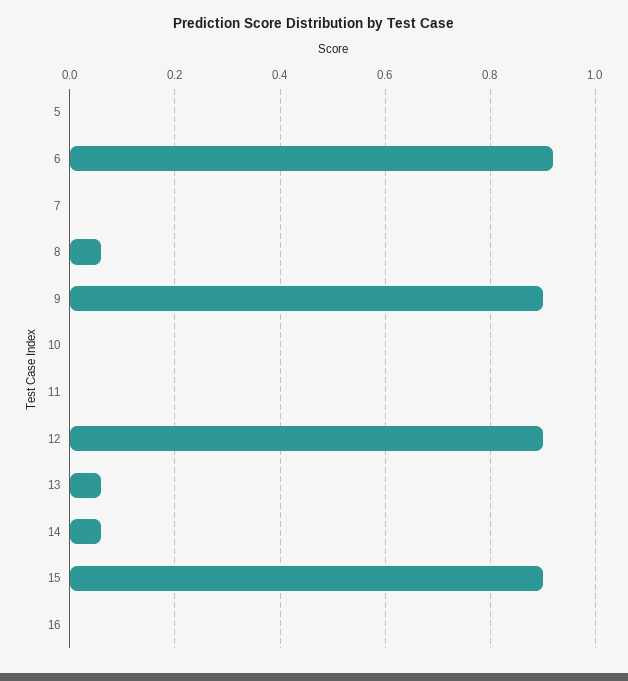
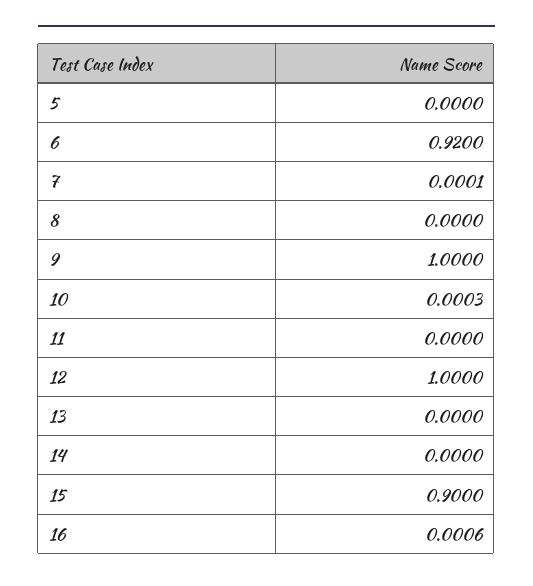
  {
    "5": 0,
    "6": 0.92,
    "7": 0.0001,
-   "8": 0.06,
+   "8": 0,
-   "9": 0.9,
+   "9": 1,
    "10": 0.0003,
    "11": 0,
-   "12": 0.9,
+   "12": 1,
-   "13": 0.06,
+   "13": 0,
-   "14": 0.06,
+   "14": 0,
    "15": 0.9,
    "16": 0.0006
  }

